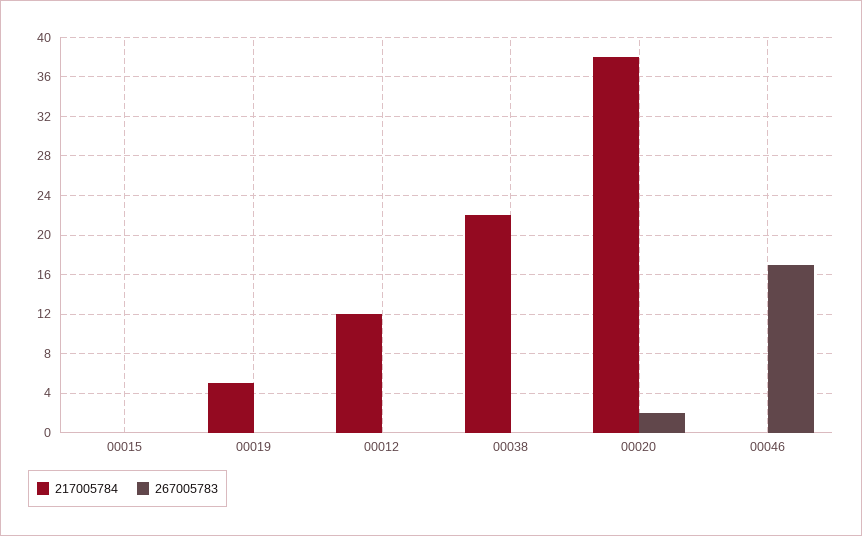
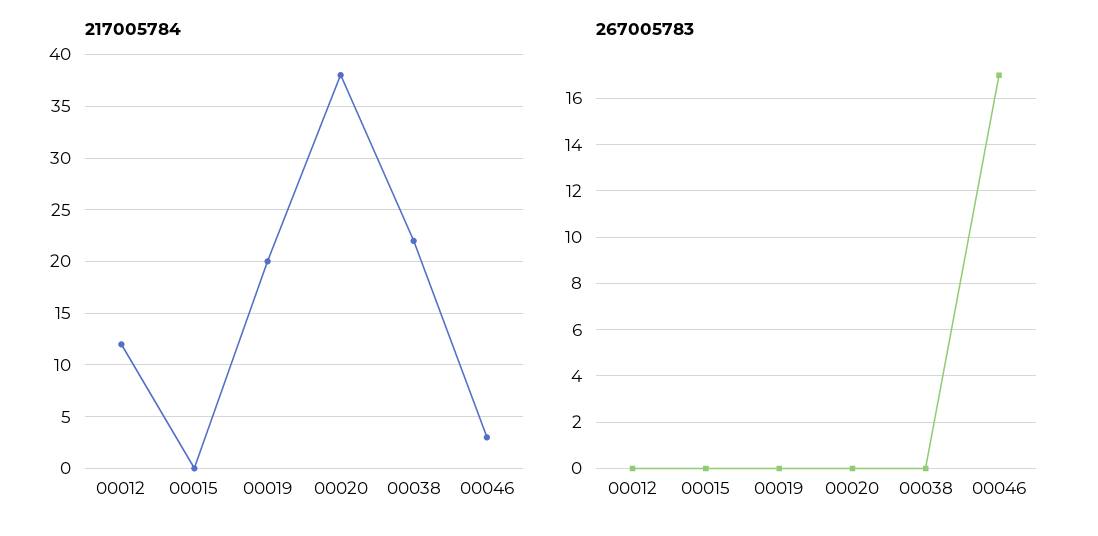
  {
    "217005784": {
      "00015": 0,
-     "00019": 5,
+     "00019": 20,
      "00012": 12,
      "00038": 22,
      "00020": 38,
-     "00046": 0
+     "00046": 3
    },
    "267005783": {
      "00015": 0,
      "00019": 0,
      "00012": 0,
      "00038": 0,
-     "00020": 2,
+     "00020": 0,
      "00046": 17
    }
  }

